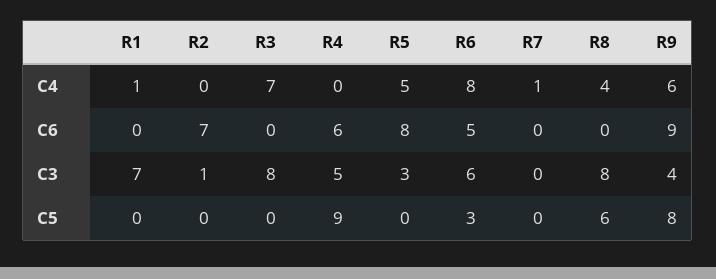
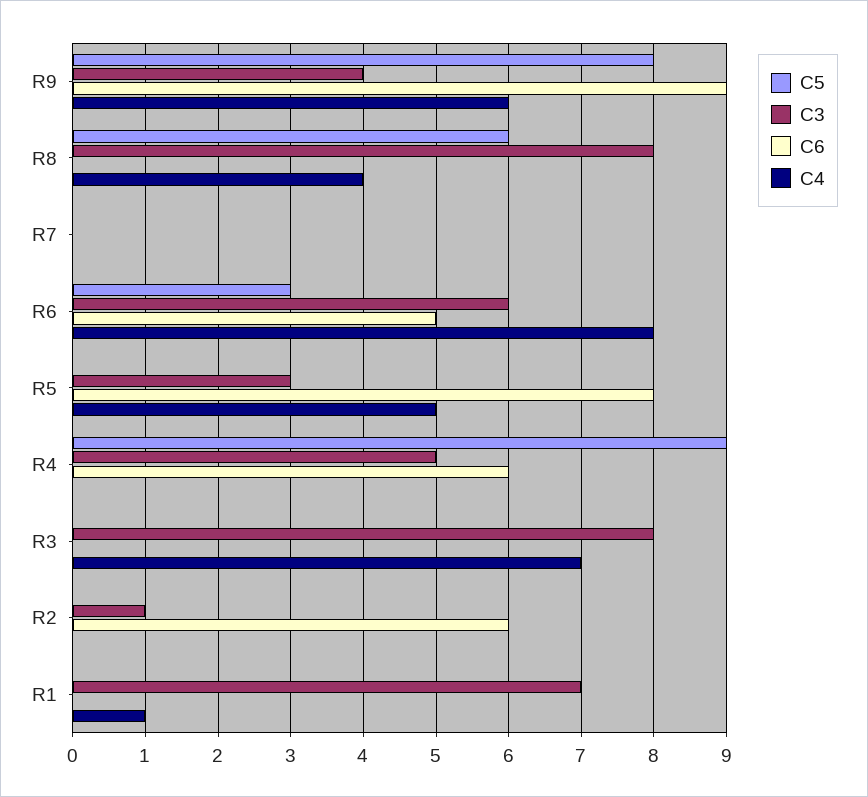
  {
    "C4": {
      "R1": 1,
      "R2": 0,
      "R3": 7,
      "R4": 0,
      "R5": 5,
      "R6": 8,
-     "R7": 1,
+     "R7": 0,
      "R8": 4,
      "R9": 6
    },
    "C6": {
      "R1": 0,
-     "R2": 7,
+     "R2": 6,
      "R3": 0,
      "R4": 6,
      "R5": 8,
      "R6": 5,
      "R7": 0,
      "R8": 0,
      "R9": 9
    },
    "C3": {
      "R1": 7,
      "R2": 1,
      "R3": 8,
      "R4": 5,
      "R5": 3,
      "R6": 6,
      "R7": 0,
      "R8": 8,
      "R9": 4
    },
    "C5": {
      "R1": 0,
      "R2": 0,
      "R3": 0,
      "R4": 9,
      "R5": 0,
      "R6": 3,
      "R7": 0,
      "R8": 6,
      "R9": 8
    }
  }

